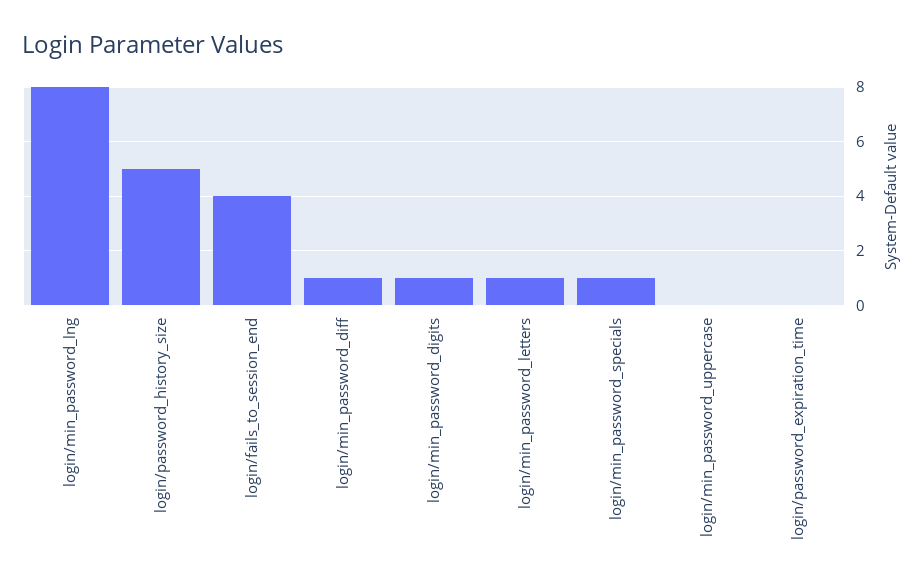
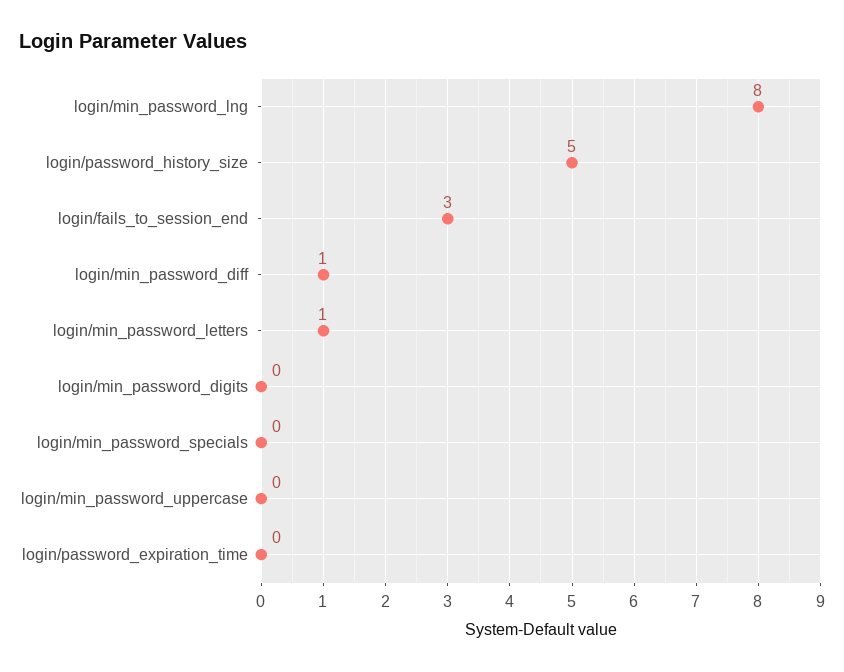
  {
    "login/min_password_lng": 8,
    "login/password_history_size": 5,
-   "login/fails_to_session_end": 4,
+   "login/fails_to_session_end": 3,
    "login/min_password_diff": 1,
-   "login/min_password_digits": 1,
+   "login/min_password_digits": 0,
    "login/min_password_letters": 1,
-   "login/min_password_specials": 1,
+   "login/min_password_specials": 0,
    "login/min_password_uppercase": 0,
    "login/password_expiration_time": 0
  }

